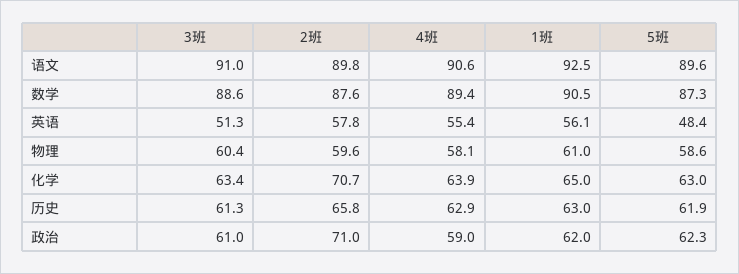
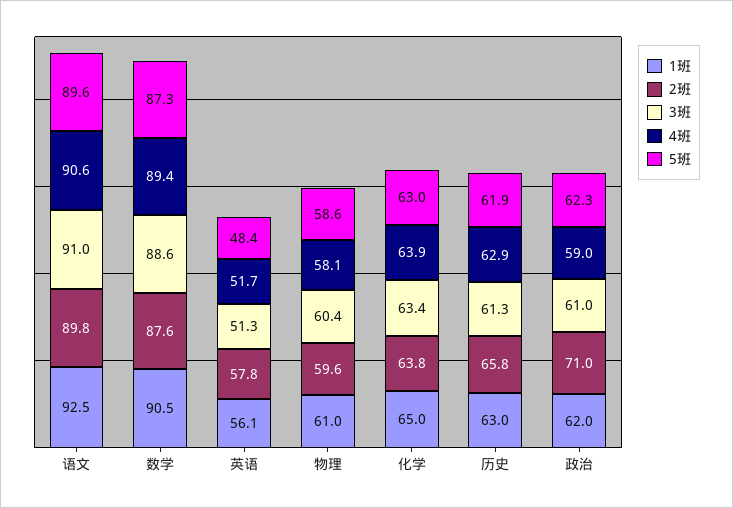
  {
    "3班": {
      "语文": 91,
      "数学": 88.6,
      "英语": 51.3,
      "物理": 60.4,
      "化学": 63.4,
      "历史": 61.3,
      "政治": 61
    },
    "2班": {
      "语文": 89.8,
      "数学": 87.6,
      "英语": 57.8,
      "物理": 59.6,
-     "化学": 70.7,
+     "化学": 63.8,
      "历史": 65.8,
      "政治": 71
    },
    "4班": {
      "语文": 90.6,
      "数学": 89.4,
-     "英语": 55.4,
+     "英语": 51.7,
      "物理": 58.1,
      "化学": 63.9,
      "历史": 62.9,
      "政治": 59
    },
    "1班": {
      "语文": 92.5,
      "数学": 90.5,
      "英语": 56.1,
      "物理": 61,
      "化学": 65,
      "历史": 63,
      "政治": 62
    },
    "5班": {
      "语文": 89.6,
      "数学": 87.3,
      "英语": 48.4,
      "物理": 58.6,
      "化学": 63,
      "历史": 61.9,
      "政治": 62.3
    }
  }

